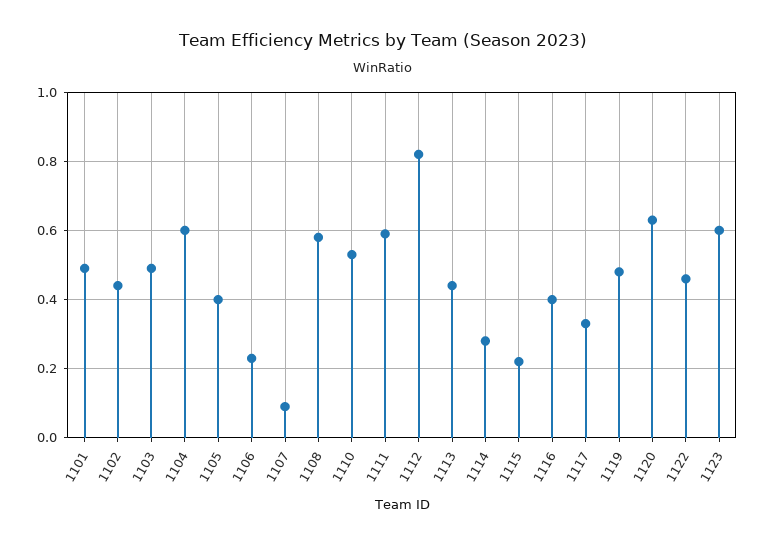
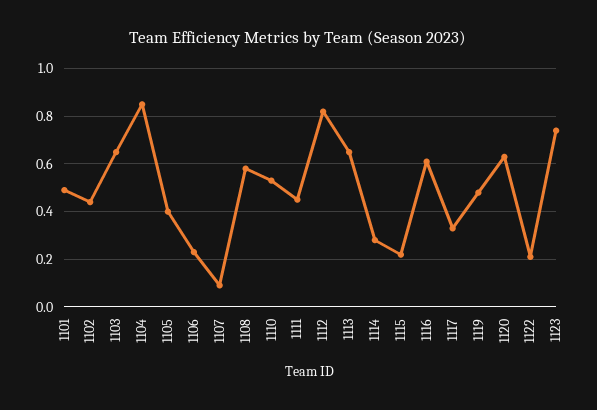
  {
    "1101": 0.5,
    "1102": 0.45,
-   "1103": 0.5,
+   "1103": 0.65,
-   "1104": 0.6,
+   "1104": 0.85,
    "1105": 0.4,
    "1106": 0.25,
    "1107": 0.1,
    "1108": 0.6,
    "1110": 0.55,
-   "1111": 0.6,
+   "1111": 0.45,
    "1112": 0.8,
-   "1113": 0.45,
+   "1113": 0.65,
    "1114": 0.3,
    "1115": 0.2,
-   "1116": 0.4,
+   "1116": 0.6,
    "1117": 0.35,
    "1119": 0.5,
    "1120": 0.65,
-   "1122": 0.45,
+   "1122": 0.2,
-   "1123": 0.6
+   "1123": 0.75
  }

